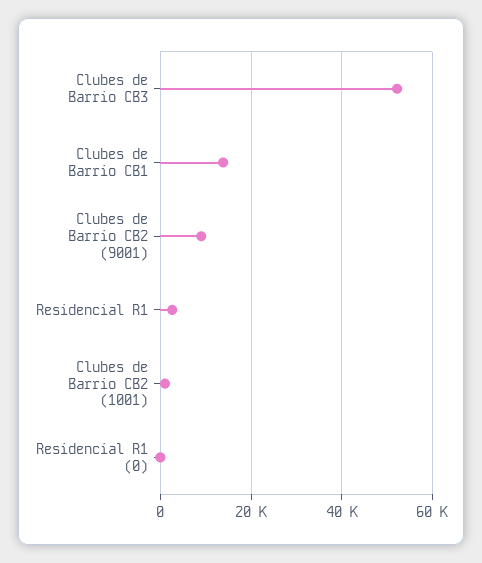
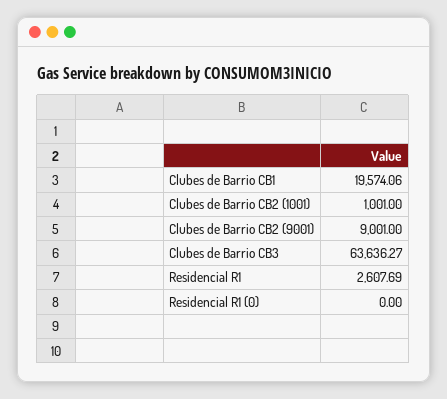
  {
-   "Clubes de Barrio CB3": 52000,
+   "Clubes de Barrio CB3": 63636.27,
-   "Clubes de Barrio CB1": 14000,
+   "Clubes de Barrio CB1": 19574.06,
    "Clubes de Barrio CB2 (9001)": 9001,
    "Residencial R1": 2607.69,
    "Clubes de Barrio CB2 (1001)": 1001,
    "Residencial R1 (0)": 0
  }

